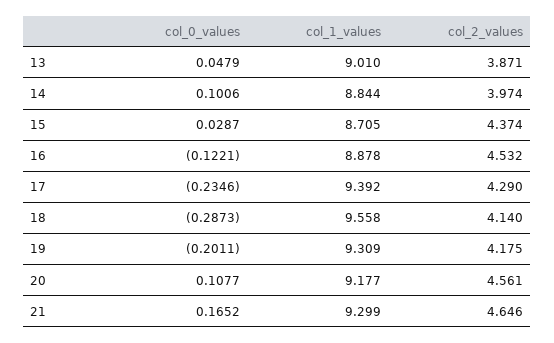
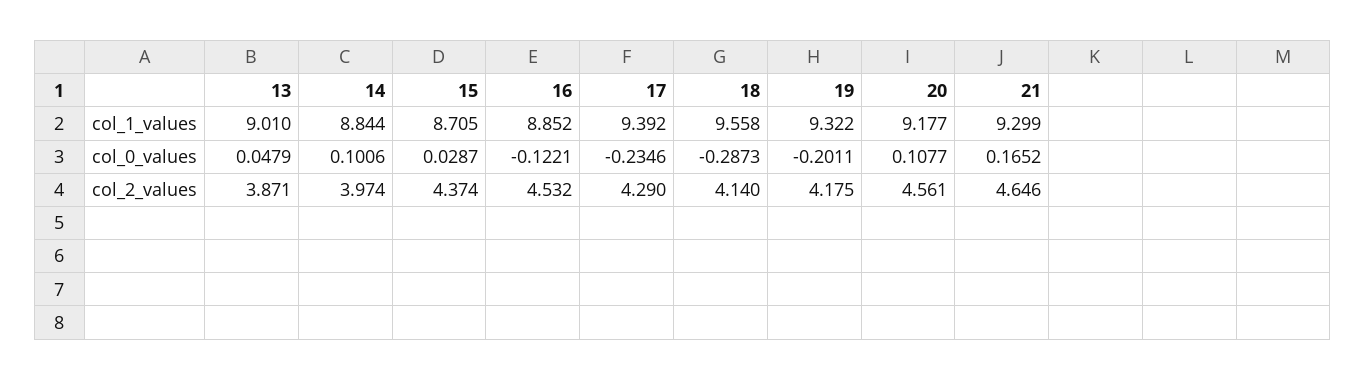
  {
    "col_0_values": {
      "13": 0.0479,
      "14": 0.1006,
      "15": 0.0287,
      "16": -0.1221,
      "17": -0.2346,
      "18": -0.2873,
      "19": -0.2011,
      "20": 0.1077,
      "21": 0.1652
    },
    "col_1_values": {
      "13": 9.01,
      "14": 8.844,
      "15": 8.705,
-     "16": 8.878,
+     "16": 8.852,
      "17": 9.392,
      "18": 9.558,
-     "19": 9.309,
+     "19": 9.322,
      "20": 9.177,
      "21": 9.299
    },
    "col_2_values": {
      "13": 3.871,
      "14": 3.974,
      "15": 4.374,
      "16": 4.532,
      "17": 4.29,
      "18": 4.14,
      "19": 4.175,
      "20": 4.561,
      "21": 4.646
    }
  }

